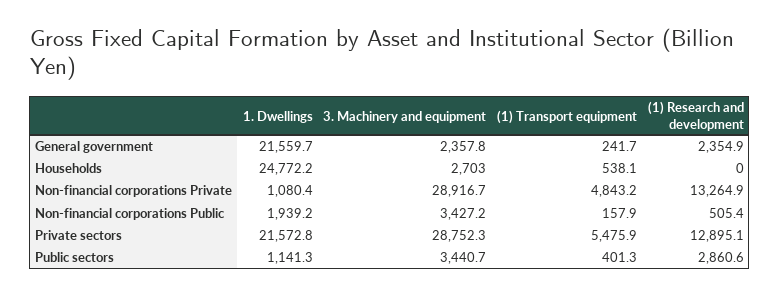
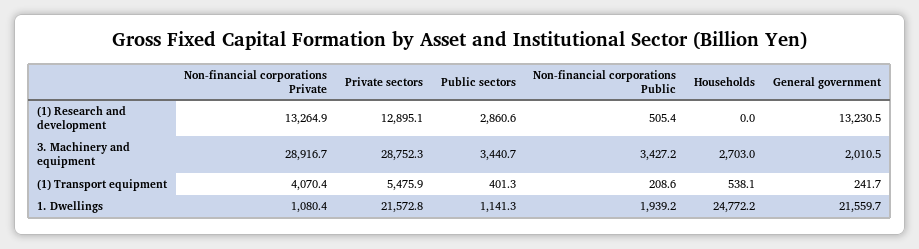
  {
    "1. Dwellings": {
      "General government": 21559.7,
      "Households": 24772.2,
      "Non-financial corporations Private": 1080.4,
      "Non-financial corporations Public": 1939.2,
      "Private sectors": 21572.8,
      "Public sectors": 1141.3
    },
    "3. Machinery and equipment": {
-     "General government": 2357.8,
+     "General government": 2010.5,
      "Households": 2703,
      "Non-financial corporations Private": 28916.7,
      "Non-financial corporations Public": 3427.2,
      "Private sectors": 28752.3,
      "Public sectors": 3440.7
    },
    "(1) Transport equipment": {
      "General government": 241.7,
      "Households": 538.1,
-     "Non-financial corporations Private": 4843.2,
+     "Non-financial corporations Private": 4070.4,
-     "Non-financial corporations Public": 157.9,
+     "Non-financial corporations Public": 208.6,
      "Private sectors": 5475.9,
      "Public sectors": 401.3
    },
    "(1) Research and development": {
-     "General government": 2354.9,
+     "General government": 13230.5,
      "Households": 0,
      "Non-financial corporations Private": 13264.9,
      "Non-financial corporations Public": 505.4,
      "Private sectors": 12895.1,
      "Public sectors": 2860.6
    }
  }

